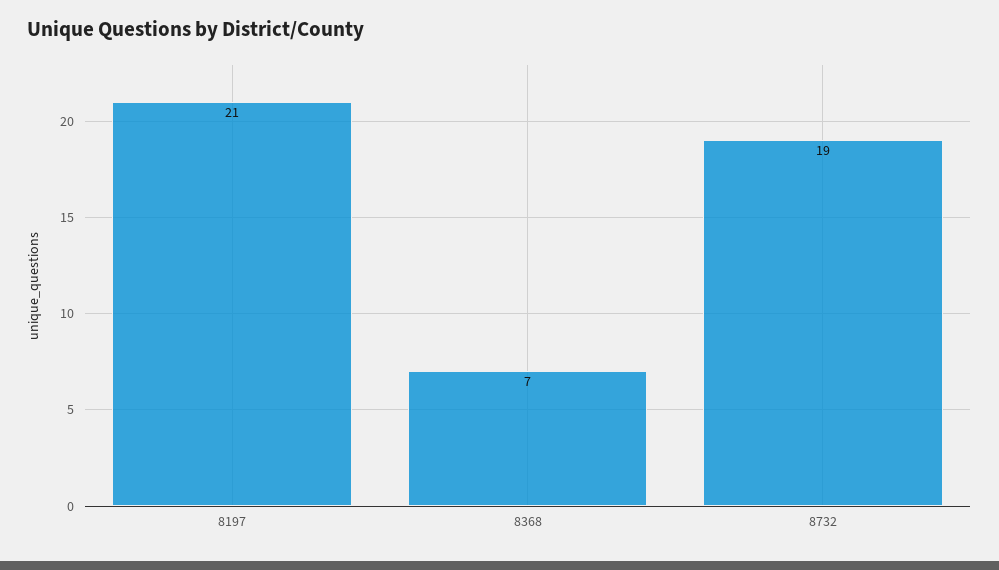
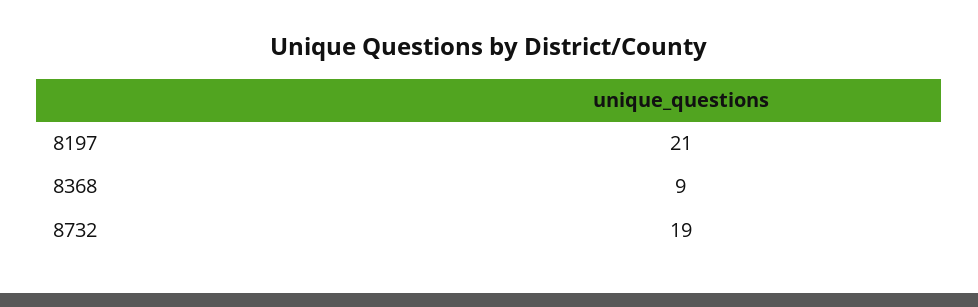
  {
    "8197": 21,
-   "8368": 7,
+   "8368": 9,
    "8732": 19
  }

